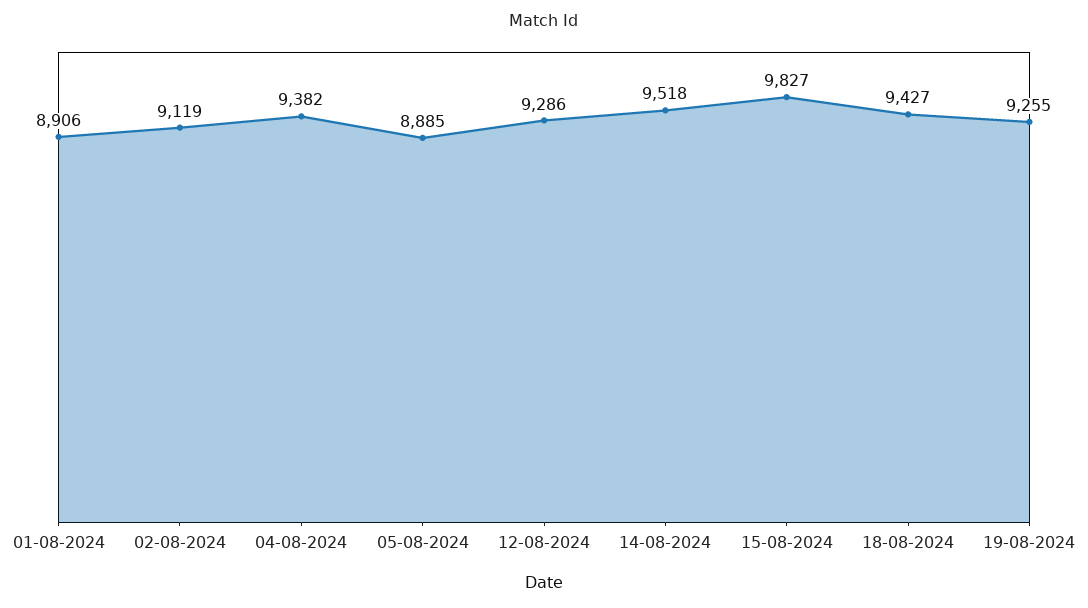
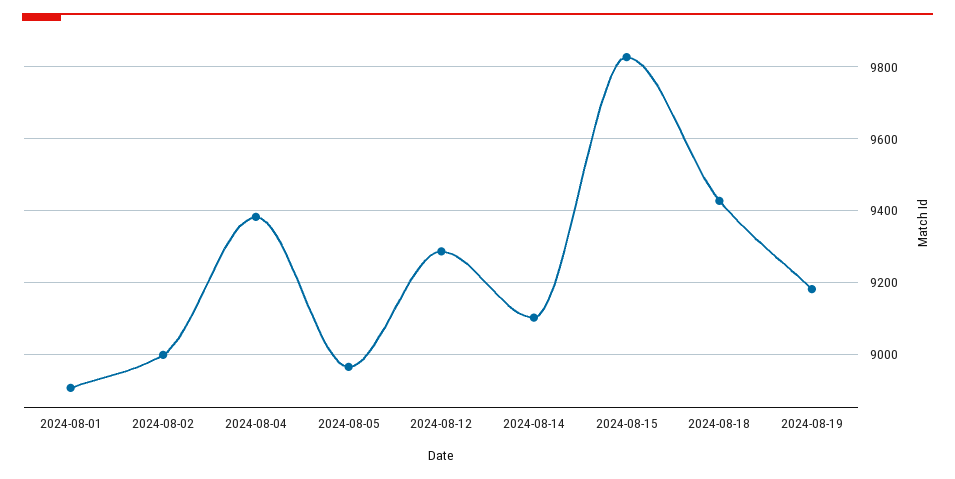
  {
    "01-08-2024": 8906,
-   "02-08-2024": 9119,
+   "02-08-2024": 9000,
    "04-08-2024": 9382,
-   "05-08-2024": 8885,
+   "05-08-2024": 8960,
    "12-08-2024": 9286,
-   "14-08-2024": 9518,
+   "14-08-2024": 9100,
    "15-08-2024": 9827,
    "18-08-2024": 9427,
-   "19-08-2024": 9255
+   "19-08-2024": 9180
  }

